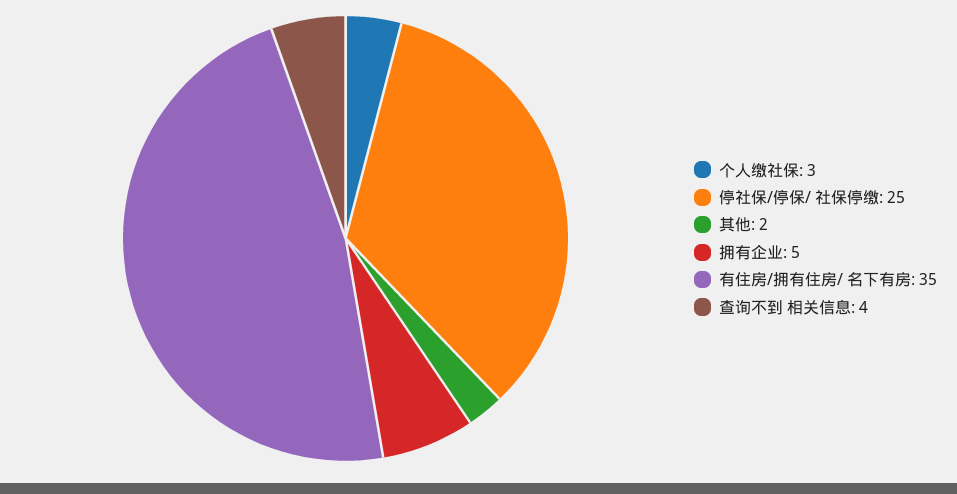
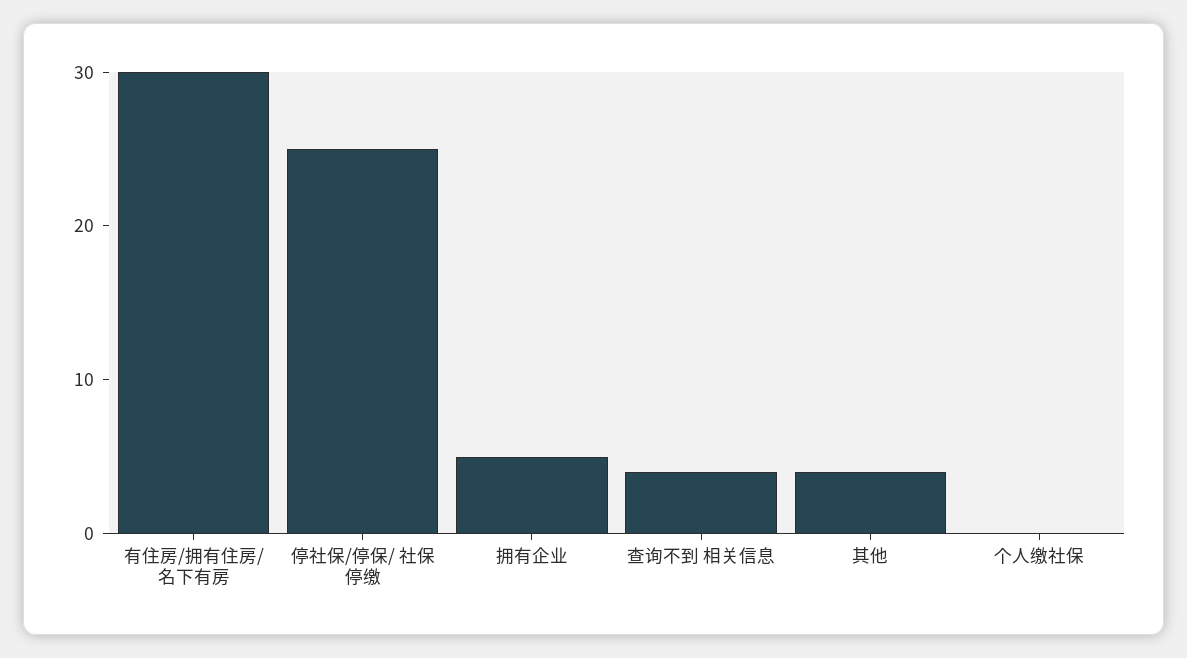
  {
-   "个人缴社保": 3,
+   "个人缴社保": 0,
    "停社保/停保/ 社保停缴": 25,
-   "其他": 2,
+   "其他": 4,
    "拥有企业": 5,
-   "有住房/拥有住房/ 名下有房": 35,
+   "有住房/拥有住房/ 名下有房": 30,
    "查询不到 相关信息": 4
  }

